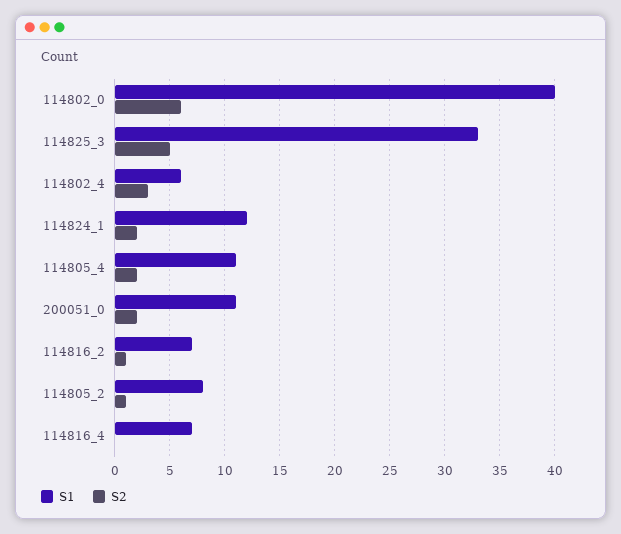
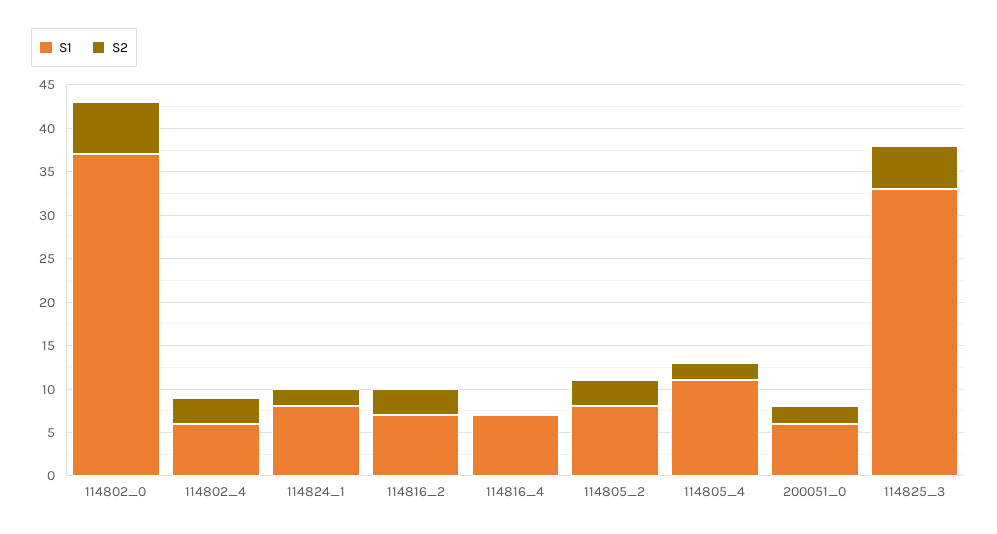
  {
    "S1": {
-     "114802_0": 40,
+     "114802_0": 37,
      "114825_3": 33,
      "114802_4": 6,
-     "114824_1": 12,
+     "114824_1": 8,
      "114805_4": 11,
-     "200051_0": 11,
+     "200051_0": 6,
      "114816_2": 7,
      "114805_2": 8,
      "114816_4": 7
    },
    "S2": {
      "114802_0": 6,
      "114825_3": 5,
      "114802_4": 3,
      "114824_1": 2,
      "114805_4": 2,
      "200051_0": 2,
-     "114816_2": 1,
+     "114816_2": 3,
-     "114805_2": 1,
+     "114805_2": 3,
      "114816_4": 0
    }
  }

